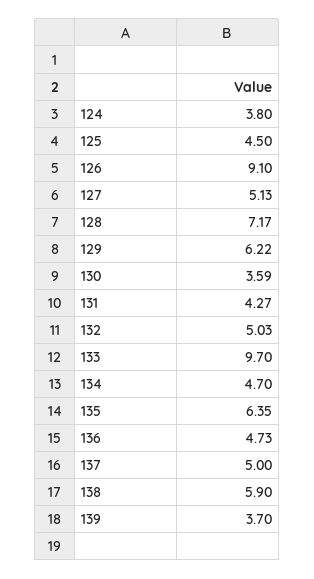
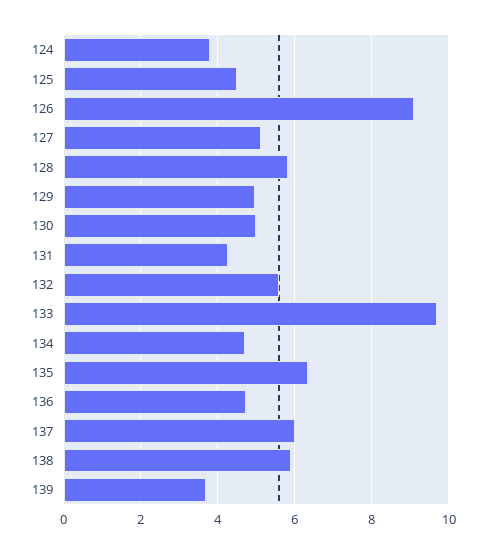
  {
    "124": 3.8,
    "125": 4.5,
    "126": 9.1,
    "127": 5.13,
-   "128": 7.17,
+   "128": 5.8,
-   "129": 6.22,
+   "129": 5,
-   "130": 3.59,
+   "130": 5,
    "131": 4.27,
-   "132": 5.03,
+   "132": 5.6,
    "133": 9.7,
    "134": 4.7,
    "135": 6.35,
    "136": 4.73,
-   "137": 5,
+   "137": 6,
    "138": 5.9,
    "139": 3.7
  }

